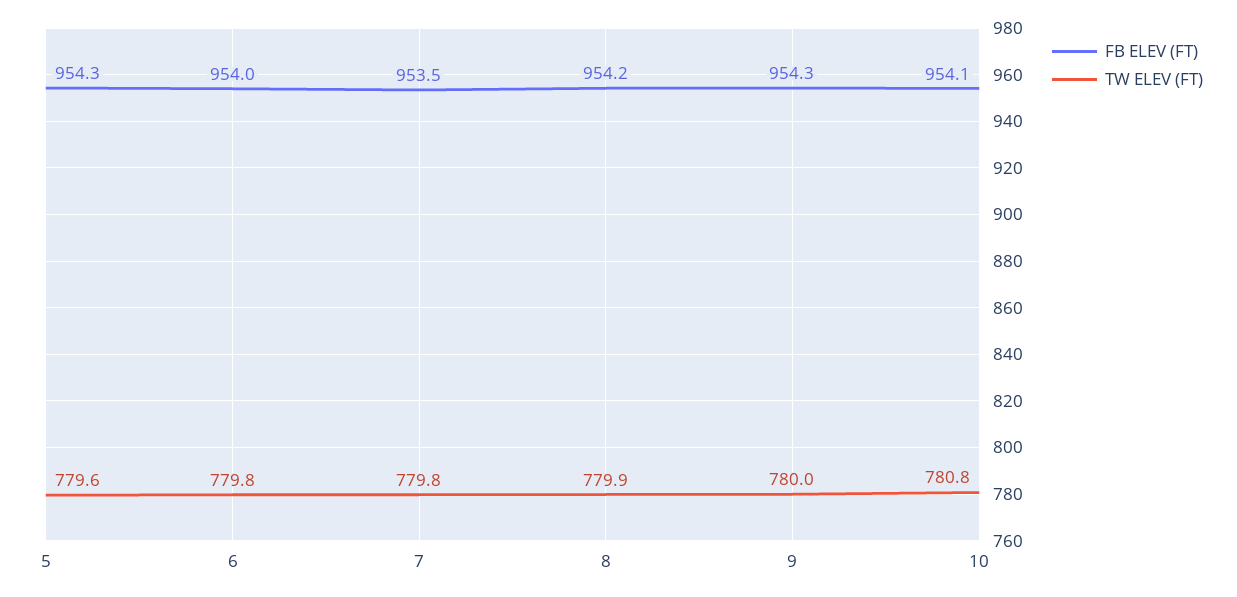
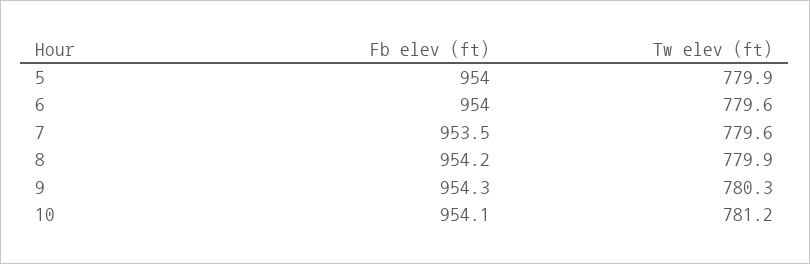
  {
    "FB ELEV (FT)": {
-     "5": 954.3,
+     "5": 954,
      "6": 954,
      "7": 953.5,
      "8": 954.2,
      "9": 954.3,
      "10": 954.1
    },
    "TW ELEV (FT)": {
-     "5": 779.6,
+     "5": 779.9,
-     "6": 779.8,
+     "6": 779.6,
-     "7": 779.8,
+     "7": 779.6,
      "8": 779.9,
-     "9": 780,
+     "9": 780.3,
-     "10": 780.8
+     "10": 781.2
    }
  }

